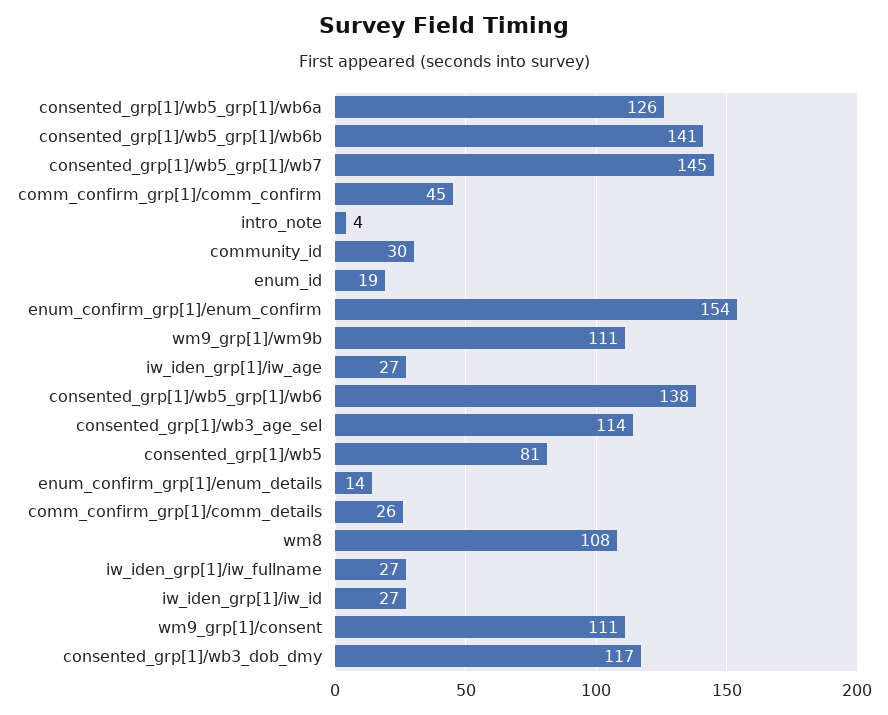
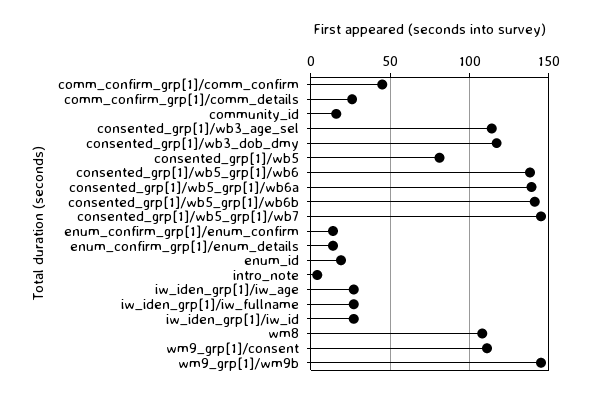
  {
-   "consented_grp[1]/wb5_grp[1]/wb6a": 126,
+   "consented_grp[1]/wb5_grp[1]/wb6a": 140,
    "consented_grp[1]/wb5_grp[1]/wb6b": 141,
    "consented_grp[1]/wb5_grp[1]/wb7": 145,
    "comm_confirm_grp[1]/comm_confirm": 45,
    "intro_note": 4,
-   "community_id": 30,
+   "community_id": 15,
    "enum_id": 19,
-   "enum_confirm_grp[1]/enum_confirm": 154,
+   "enum_confirm_grp[1]/enum_confirm": 15,
-   "wm9_grp[1]/wm9b": 111,
+   "wm9_grp[1]/wm9b": 145,
    "iw_iden_grp[1]/iw_age": 27,
    "consented_grp[1]/wb5_grp[1]/wb6": 138,
    "consented_grp[1]/wb3_age_sel": 114,
    "consented_grp[1]/wb5": 81,
    "enum_confirm_grp[1]/enum_details": 14,
    "comm_confirm_grp[1]/comm_details": 26,
    "wm8": 108,
    "iw_iden_grp[1]/iw_fullname": 27,
    "iw_iden_grp[1]/iw_id": 27,
    "wm9_grp[1]/consent": 111,
    "consented_grp[1]/wb3_dob_dmy": 117
  }

